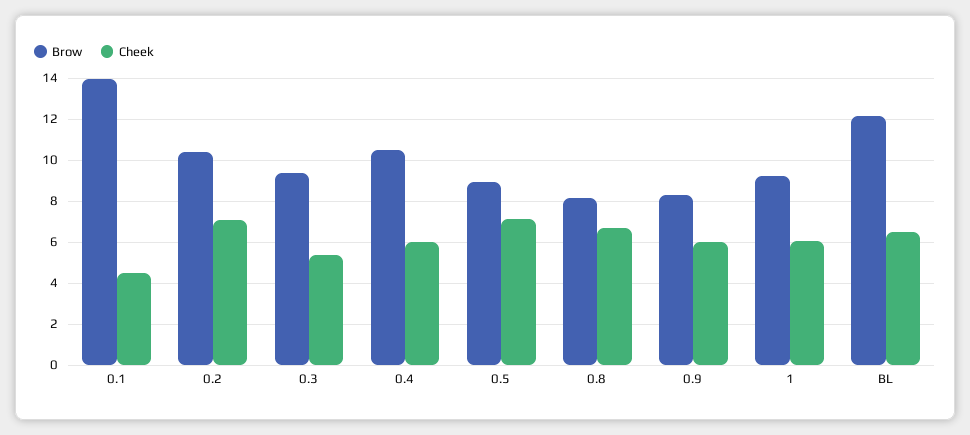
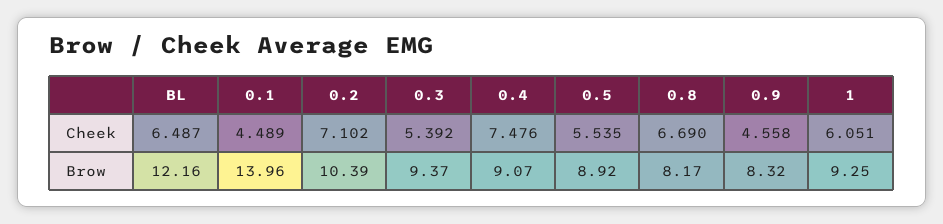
  {
    "Brow": {
      "0.1": 13.96,
      "0.2": 10.39,
      "0.3": 9.37,
-     "0.4": 10.5,
+     "0.4": 9.07,
      "0.5": 8.92,
      "0.8": 8.17,
      "0.9": 8.32,
      "1": 9.25,
      "BL": 12.16
    },
    "Cheek": {
      "0.1": 4.489,
      "0.2": 7.102,
      "0.3": 5.392,
-     "0.4": 6,
+     "0.4": 7.476,
-     "0.5": 7,
+     "0.5": 5.535,
      "0.8": 6.69,
-     "0.9": 6,
+     "0.9": 4.558,
      "1": 6.051,
      "BL": 6.487
    }
  }

